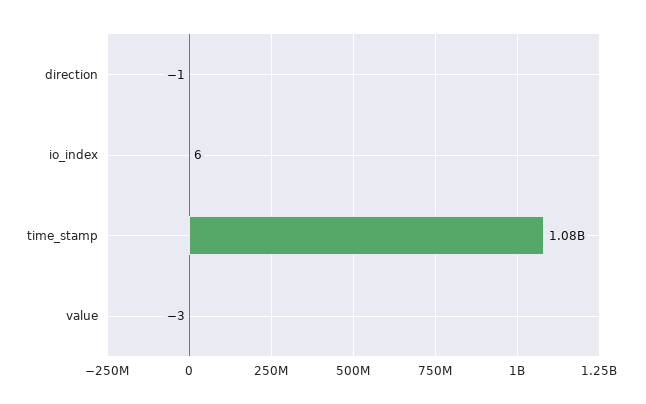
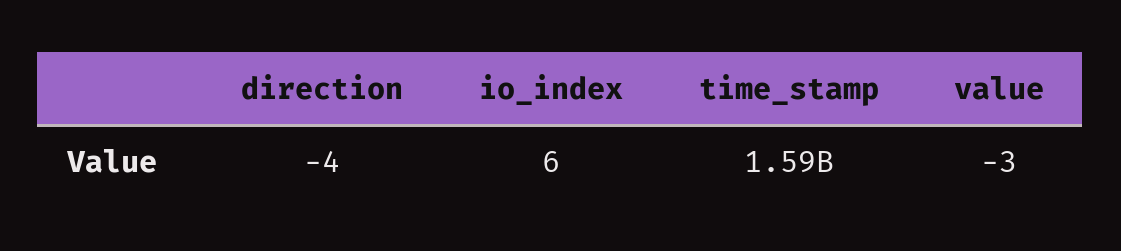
  {
-   "direction": -1,
+   "direction": -4,
    "io_index": 6,
-   "time_stamp": 1080000000,
+   "time_stamp": 1590000000,
    "value": -3
  }

